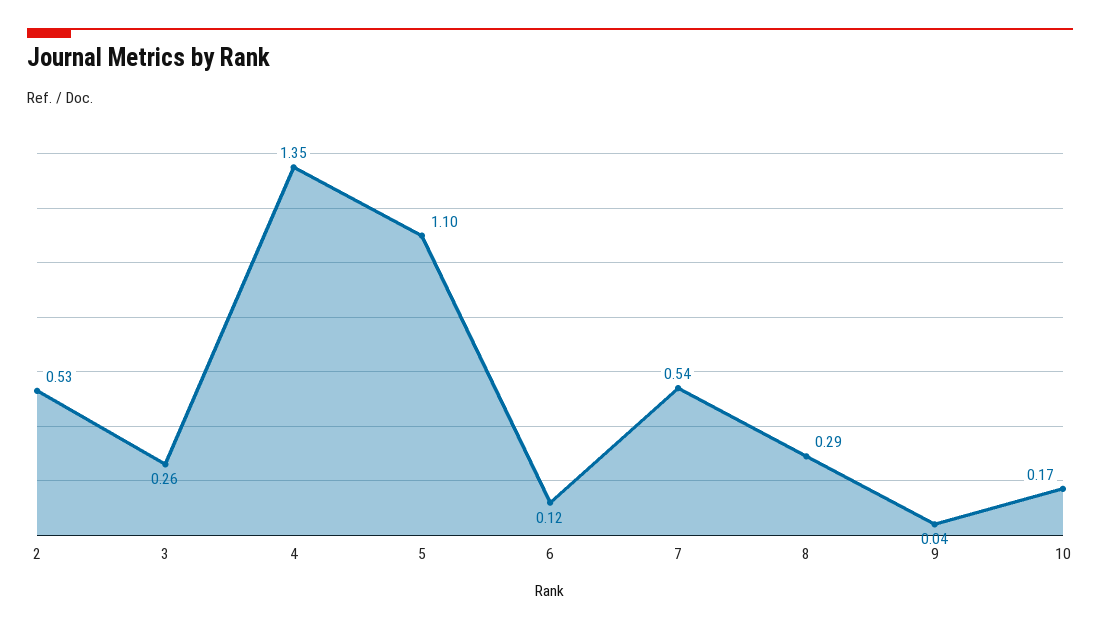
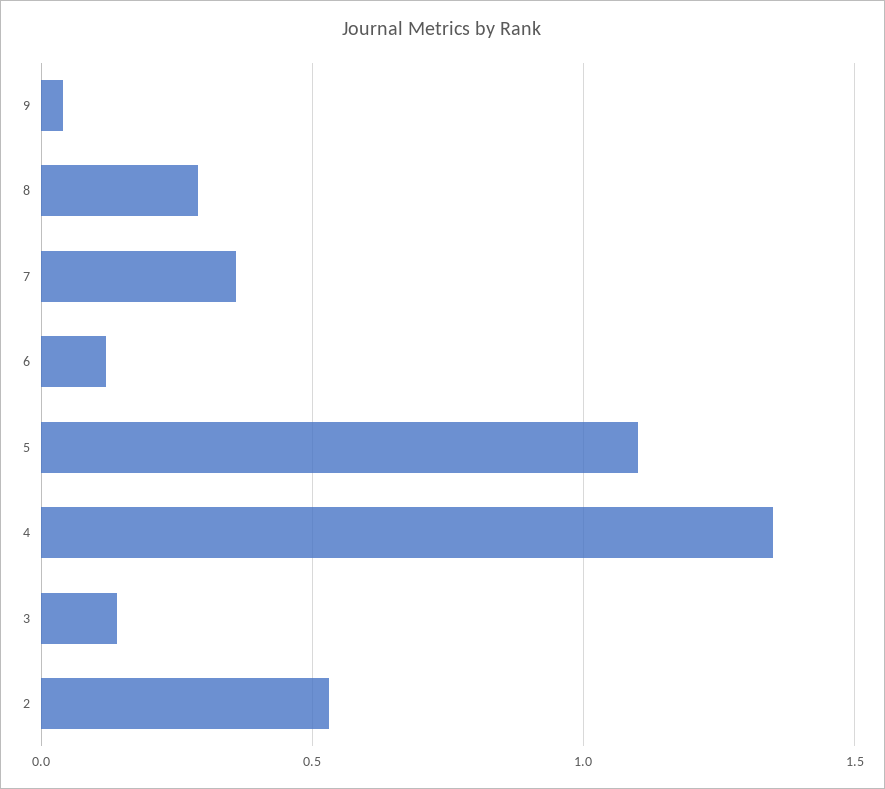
  {
    "2": 0.53,
-   "3": 0.26,
+   "3": 0.15,
    "4": 1.35,
    "5": 1.1,
    "6": 0.12,
-   "7": 0.54,
+   "7": 0.35,
    "8": 0.29,
-   "9": 0.04,
+   "9": 0.04
-   "10": 0.17
  }

